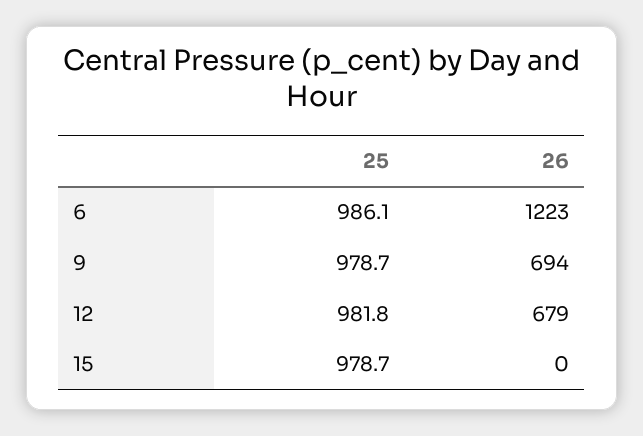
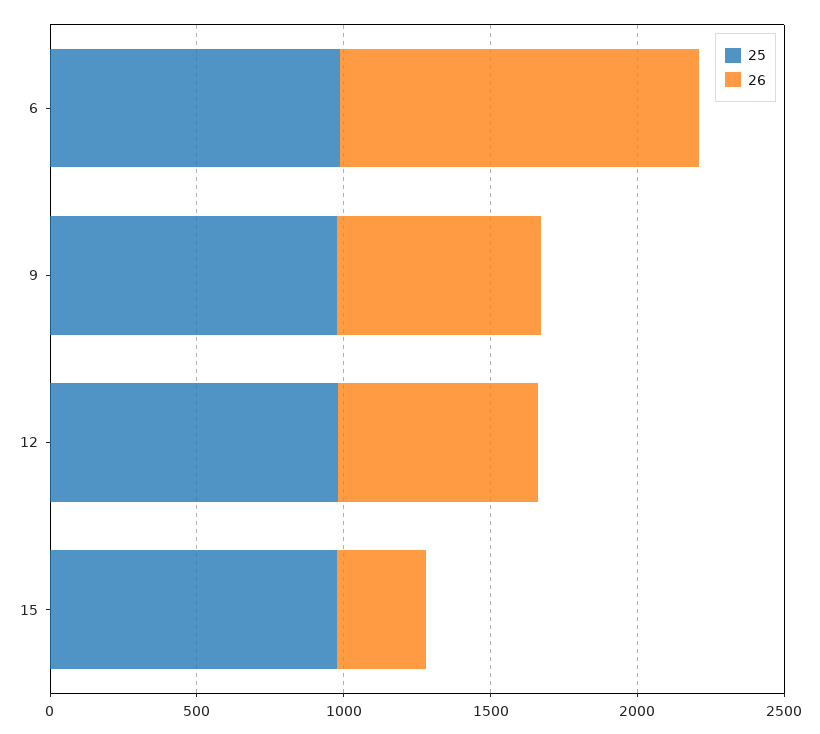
  {
    "25": {
      "6": 986.1,
      "9": 978.7,
      "12": 981.8,
      "15": 978.7
    },
    "26": {
      "6": 1223,
      "9": 694,
      "12": 679,
-     "15": 0
+     "15": 300
    }
  }

